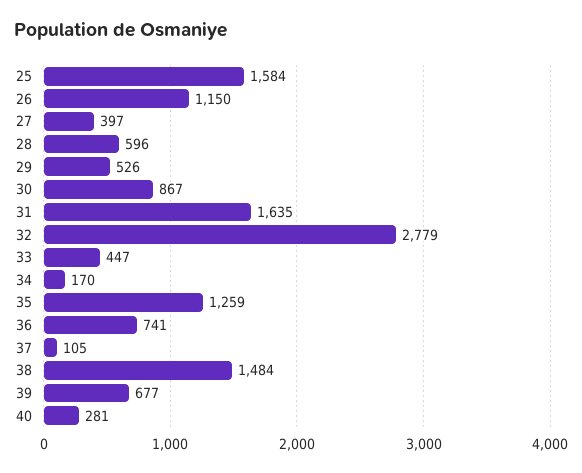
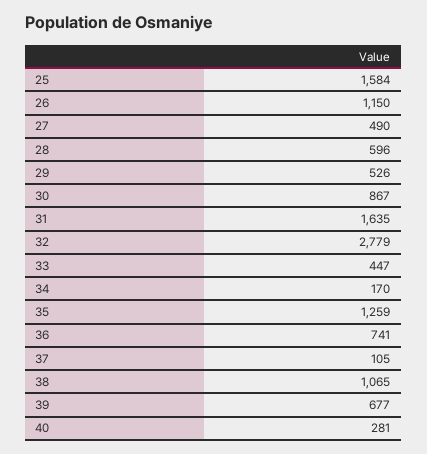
  {
    "25": 1584,
    "26": 1150,
-   "27": 397,
+   "27": 490,
    "28": 596,
    "29": 526,
    "30": 867,
    "31": 1635,
    "32": 2779,
    "33": 447,
    "34": 170,
    "35": 1259,
    "36": 741,
    "37": 105,
-   "38": 1484,
+   "38": 1065,
    "39": 677,
    "40": 281
  }

